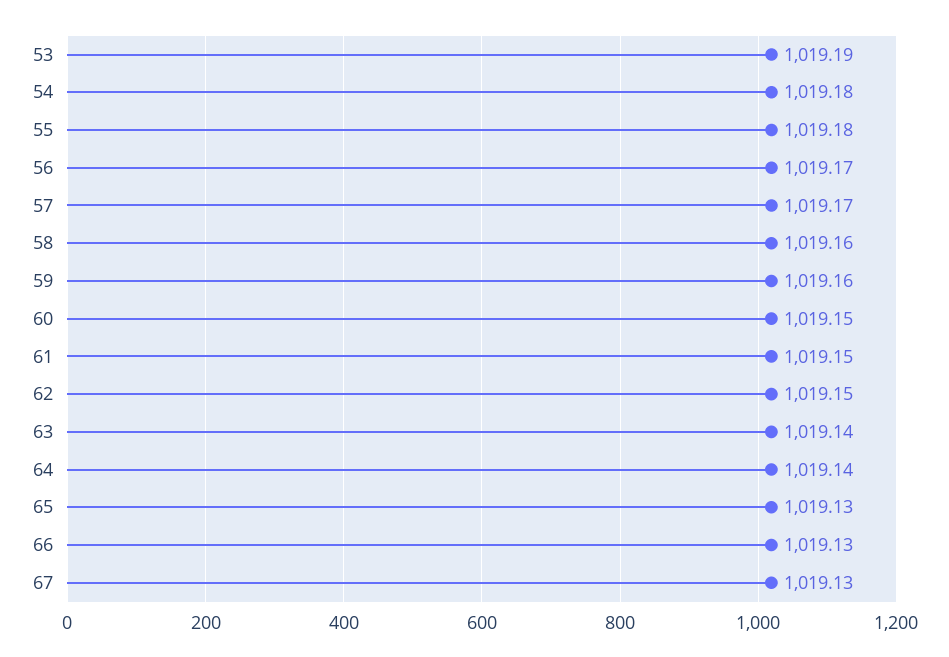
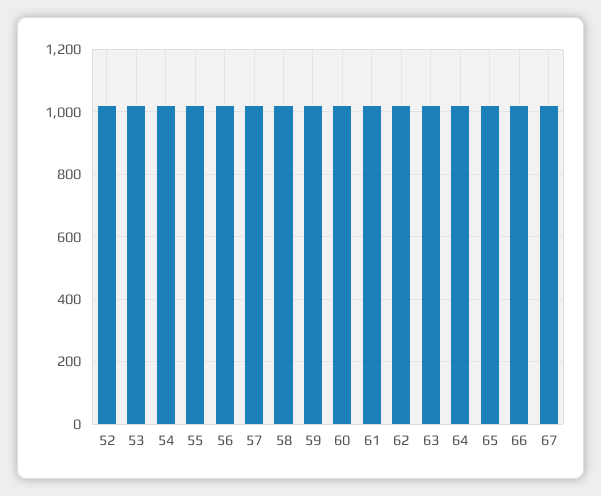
  {
    "53": 1019.19,
    "54": 1019.18,
    "55": 1019.18,
    "56": 1019.17,
    "57": 1019.17,
    "58": 1019.16,
    "59": 1019.16,
    "60": 1019.15,
    "61": 1019.15,
    "62": 1019.15,
    "63": 1019.14,
    "64": 1019.14,
    "65": 1019.13,
    "66": 1019.13,
-   "67": 1019.13
+   "67": 1019.13,
+   "52": 1020
  }

